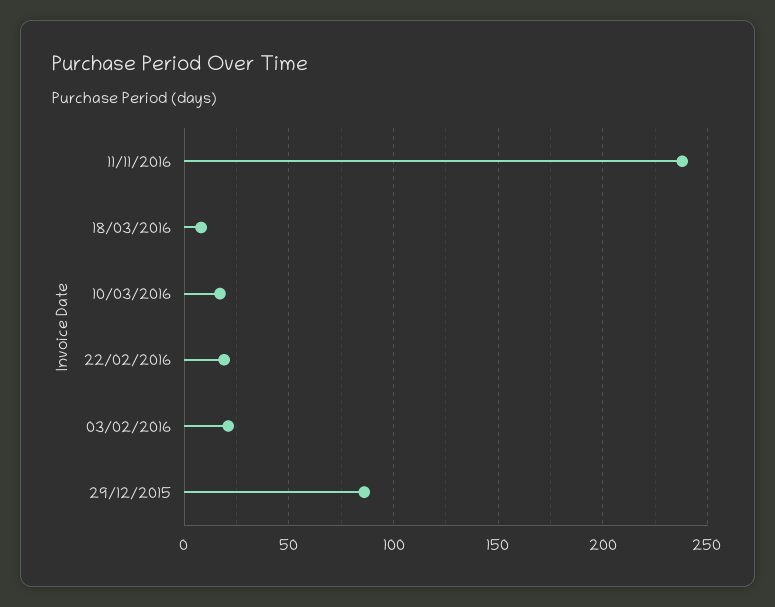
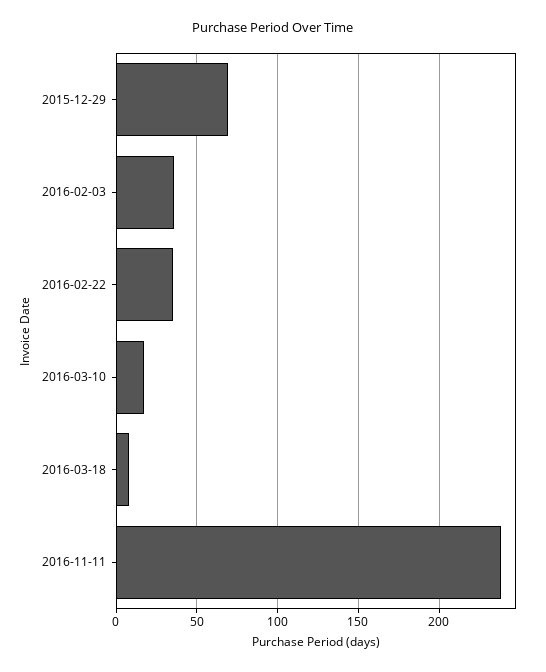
  {
    "11/11/2016": 240,
    "18/03/2016": 10,
    "10/03/2016": 15,
-   "22/02/2016": 20,
+   "22/02/2016": 35,
-   "03/02/2016": 20,
+   "03/02/2016": 35,
-   "29/12/2015": 85
+   "29/12/2015": 70
  }

